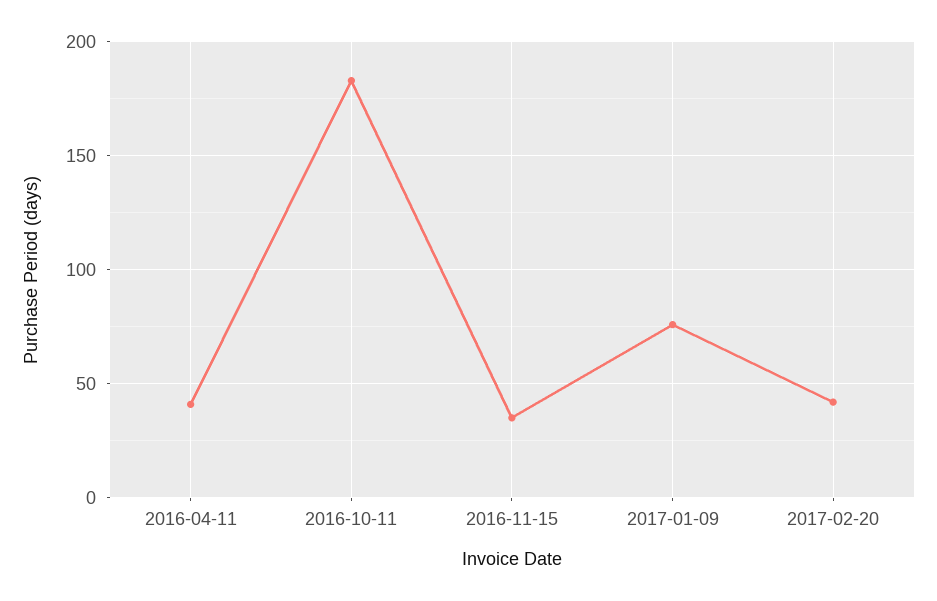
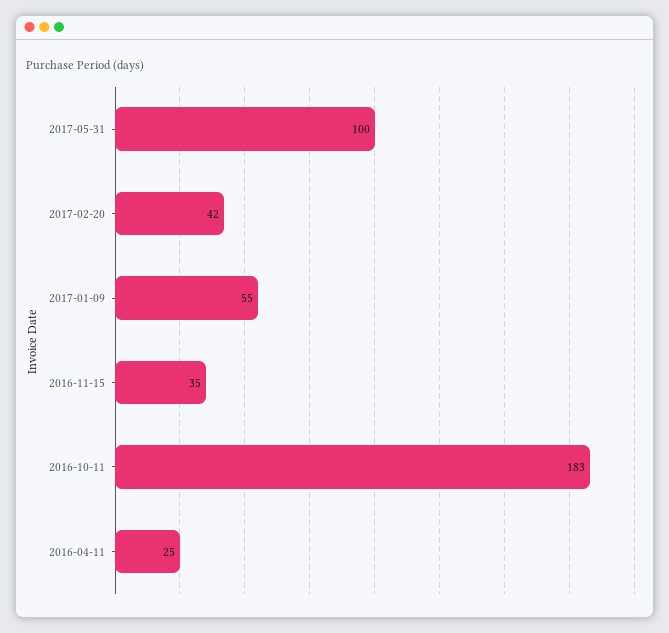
  {
-   "2016-04-11": 40,
+   "2016-04-11": 25,
    "2016-10-11": 183,
    "2016-11-15": 35,
-   "2017-01-09": 75,
+   "2017-01-09": 55,
-   "2017-02-20": 42
+   "2017-02-20": 42,
+   "2017-05-31": 100
  }

